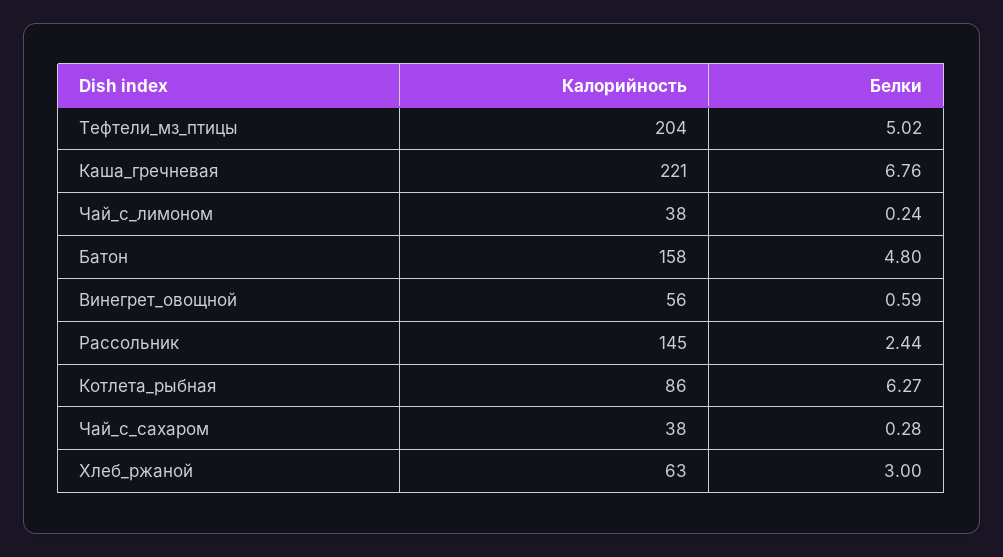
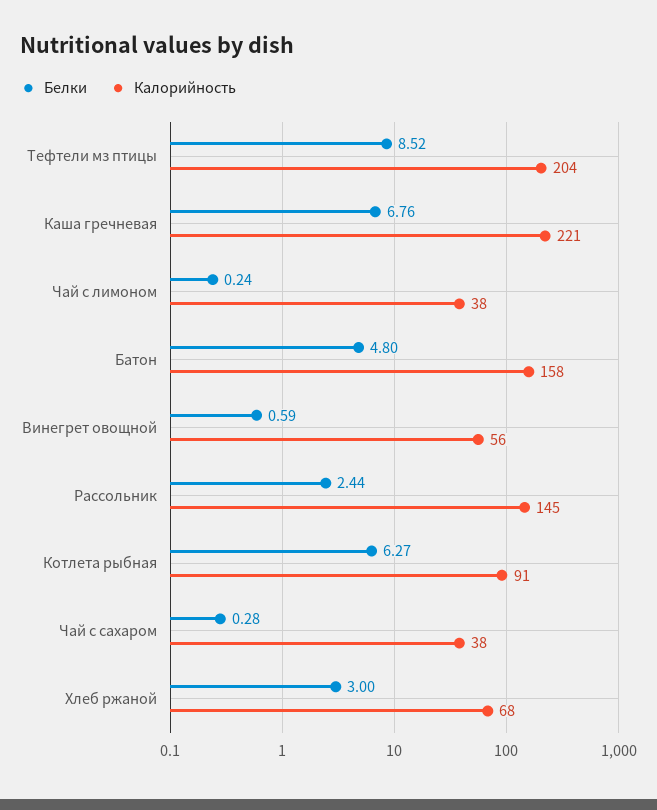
  {
    "Калорийность": {
      "Тефтели_мз_птицы": 204,
      "Каша_гречневая": 221,
      "Чай_с_лимоном": 38,
      "Батон": 158,
      "Винегрет_овощной": 56,
      "Рассольник": 145,
-     "Котлета_рыбная": 86,
+     "Котлета_рыбная": 91,
      "Чай_с_сахаром": 38,
-     "Хлеб_ржаной": 63
+     "Хлеб_ржаной": 68
    },
    "Белки": {
-     "Тефтели_мз_птицы": 5.02,
+     "Тефтели_мз_птицы": 8.52,
      "Каша_гречневая": 6.76,
      "Чай_с_лимоном": 0.24,
      "Батон": 4.8,
      "Винегрет_овощной": 0.59,
      "Рассольник": 2.44,
      "Котлета_рыбная": 6.27,
      "Чай_с_сахаром": 0.28,
      "Хлеб_ржаной": 3
    }
  }

